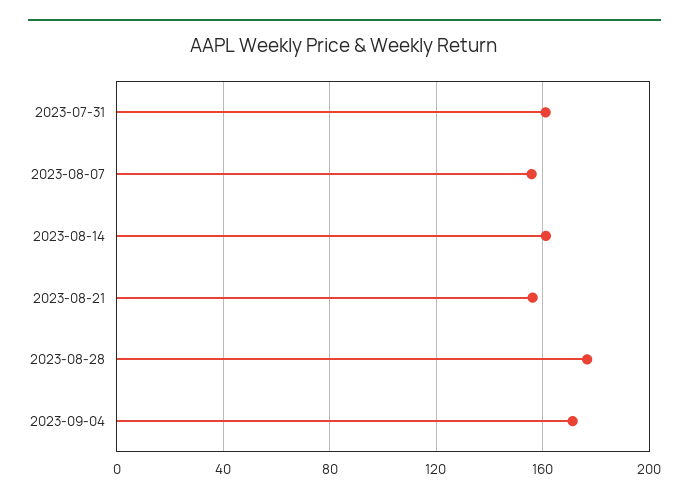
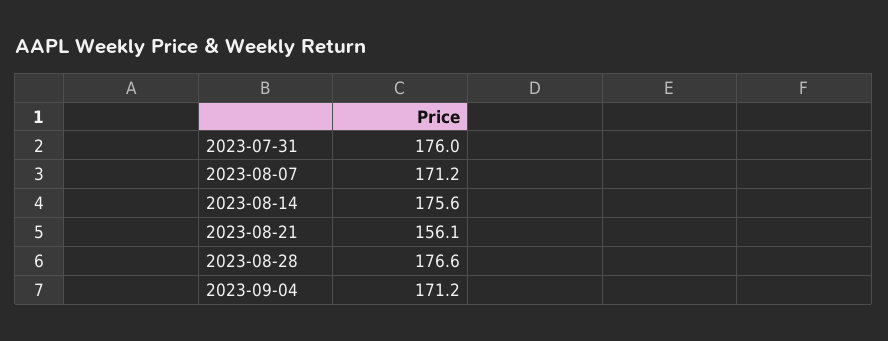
  {
-   "2023-07-31": 160,
+   "2023-07-31": 176,
-   "2023-08-07": 155,
+   "2023-08-07": 171.2,
-   "2023-08-14": 160,
+   "2023-08-14": 175.6,
    "2023-08-21": 156.1,
    "2023-08-28": 176.6,
    "2023-09-04": 171.2
  }

